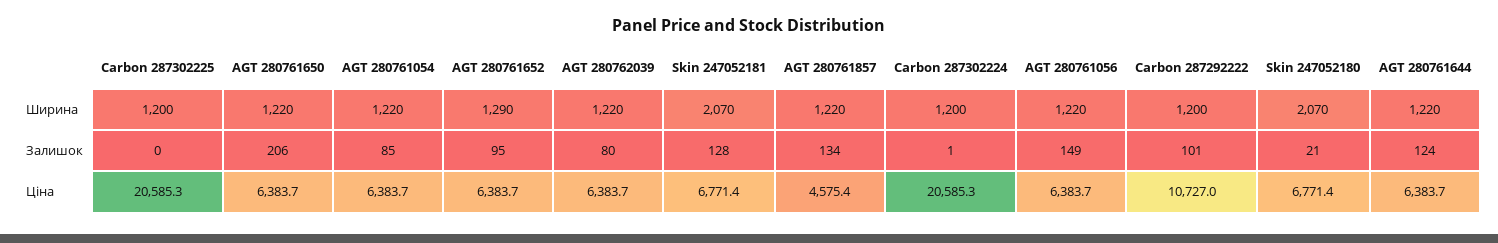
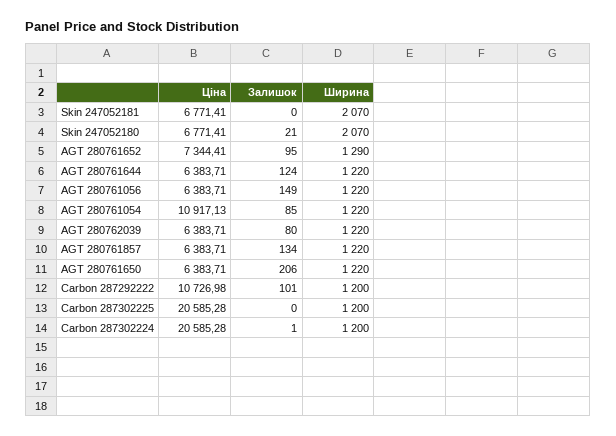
  {
    "Carbon 287302225": {
      "Ширина": 1200,
      "Залишок": 0,
      "Ціна": 20585.28
    },
    "AGT 280761650": {
      "Ширина": 1220,
      "Залишок": 206,
      "Ціна": 6383.71
    },
    "AGT 280761054": {
      "Ширина": 1220,
      "Залишок": 85,
-     "Ціна": 6383.7
+     "Ціна": 10917.13
    },
    "AGT 280761652": {
      "Ширина": 1290,
      "Залишок": 95,
-     "Ціна": 6383.7
+     "Ціна": 7344.41
    },
    "AGT 280762039": {
      "Ширина": 1220,
      "Залишок": 80,
      "Ціна": 6383.71
    },
    "Skin 247052181": {
      "Ширина": 2070,
-     "Залишок": 128,
+     "Залишок": 0,
      "Ціна": 6771.41
    },
    "AGT 280761857": {
      "Ширина": 1220,
      "Залишок": 134,
-     "Ціна": 4575.4
+     "Ціна": 6383.71
    },
    "Carbon 287302224": {
      "Ширина": 1200,
      "Залишок": 1,
      "Ціна": 20585.28
    },
    "AGT 280761056": {
      "Ширина": 1220,
      "Залишок": 149,
      "Ціна": 6383.71
    },
    "Carbon 287292222": {
      "Ширина": 1200,
      "Залишок": 101,
      "Ціна": 10726.98
    },
    "Skin 247052180": {
      "Ширина": 2070,
      "Залишок": 21,
      "Ціна": 6771.41
    },
    "AGT 280761644": {
      "Ширина": 1220,
      "Залишок": 124,
      "Ціна": 6383.71
    }
  }

